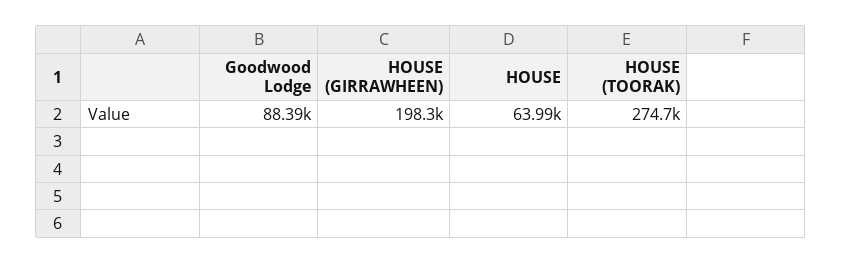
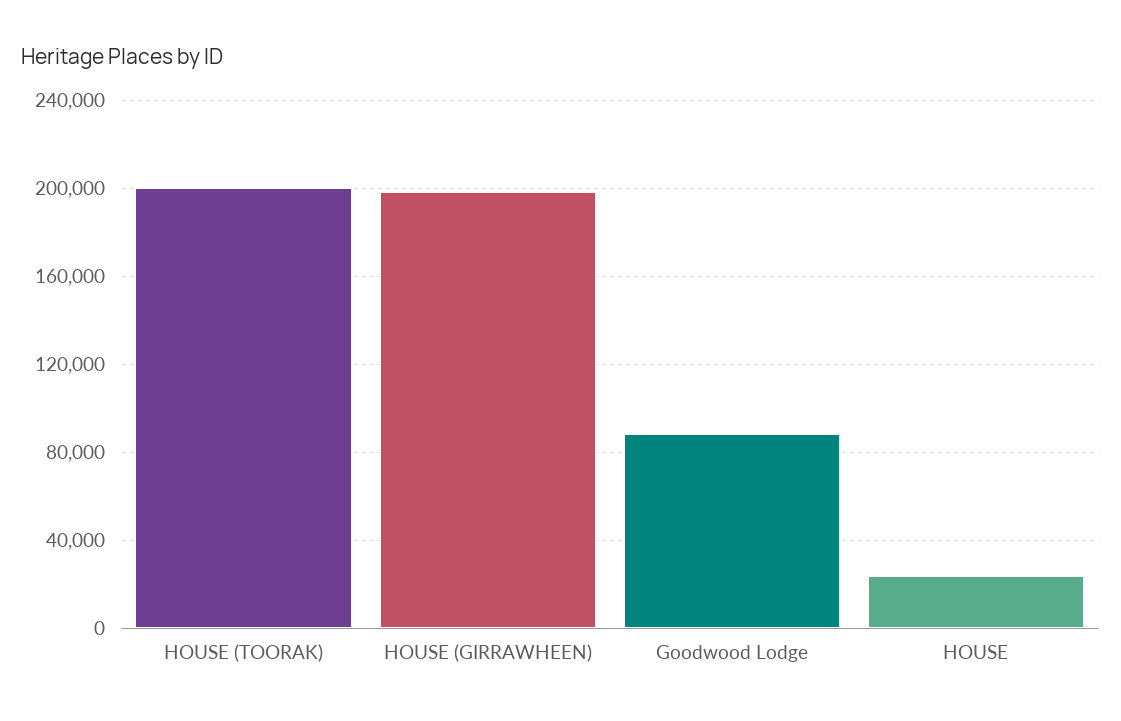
  {
    "Goodwood Lodge": 88390,
    "HOUSE (GIRRAWHEEN)": 198300,
-   "HOUSE": 63990,
+   "HOUSE": 25000,
-   "HOUSE (TOORAK)": 274700
+   "HOUSE (TOORAK)": 200000
  }

